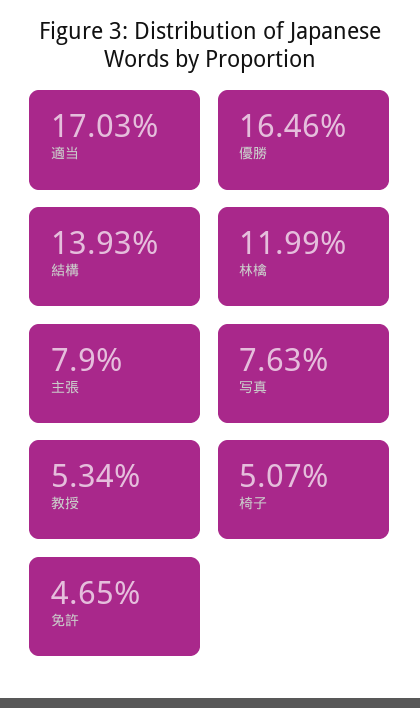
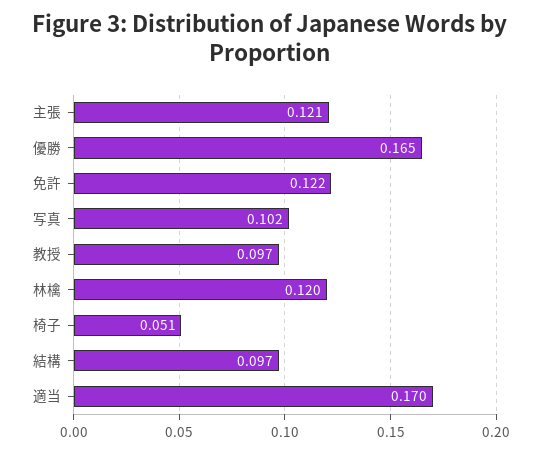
  {
    "適当": 0.1703,
    "優勝": 0.1646,
-   "結構": 0.1393,
+   "結構": 0.097,
    "林檎": 0.1199,
-   "主張": 0.079,
+   "主張": 0.121,
-   "写真": 0.0763,
+   "写真": 0.102,
-   "教授": 0.0534,
+   "教授": 0.097,
    "椅子": 0.0507,
-   "免許": 0.0465
+   "免許": 0.122
  }

